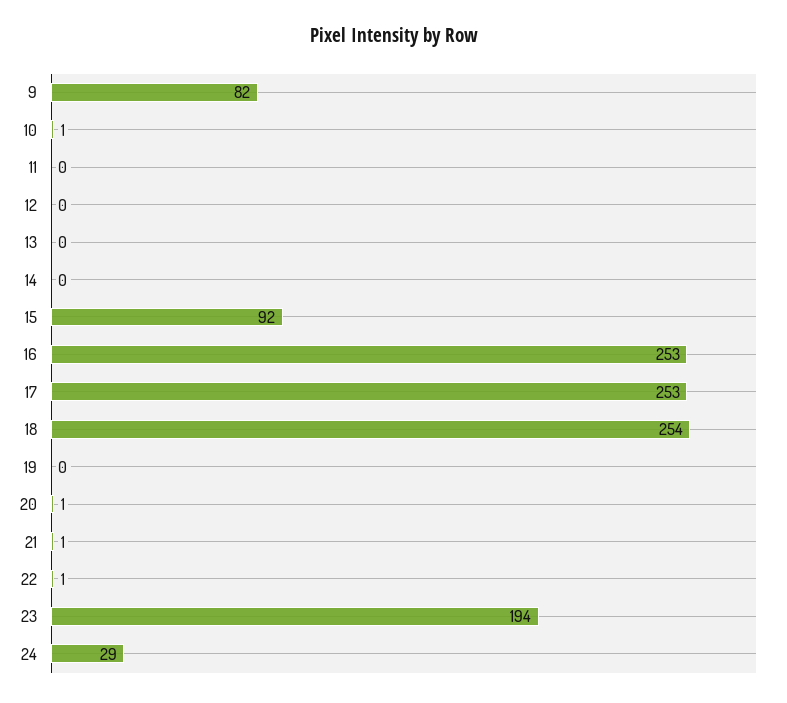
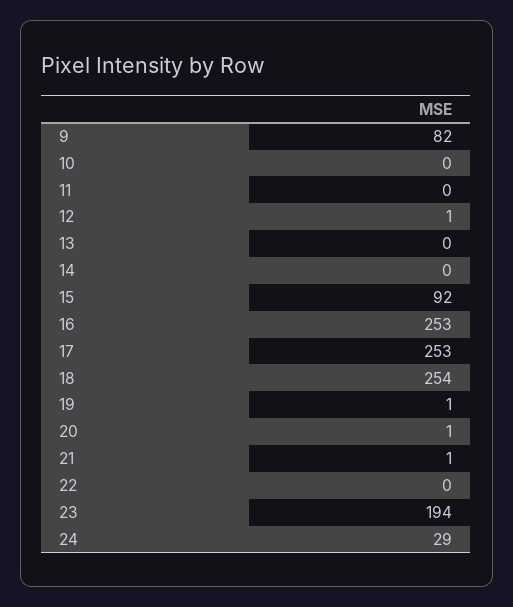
  {
    "9": 82,
-   "10": 1,
+   "10": 0,
    "11": 0,
-   "12": 0,
+   "12": 1,
    "13": 0,
    "14": 0,
    "15": 92,
    "16": 253,
    "17": 253,
    "18": 254,
-   "19": 0,
+   "19": 1,
    "20": 1,
    "21": 1,
-   "22": 1,
+   "22": 0,
    "23": 194,
    "24": 29
  }

